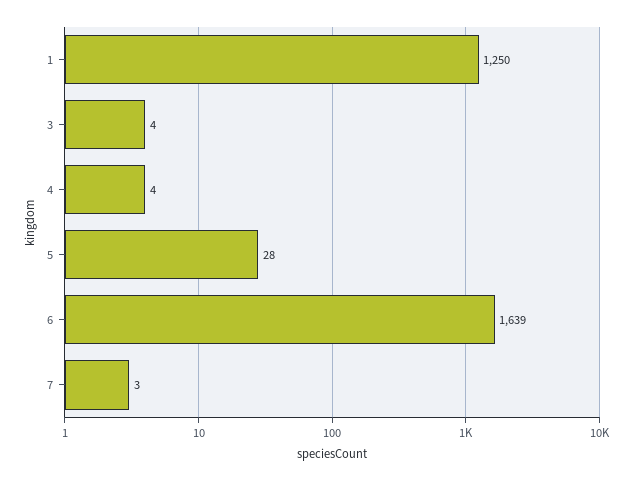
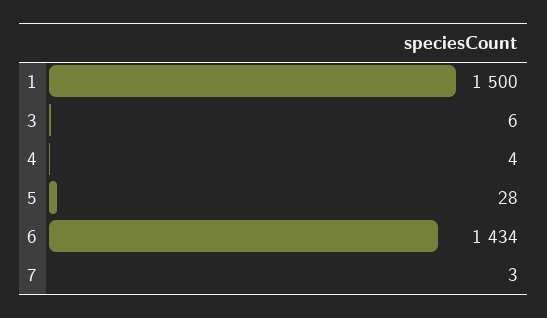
  {
-   "1": 1250,
+   "1": 1500,
-   "3": 4,
+   "3": 6,
    "4": 4,
    "5": 28,
-   "6": 1639,
+   "6": 1434,
    "7": 3
  }

